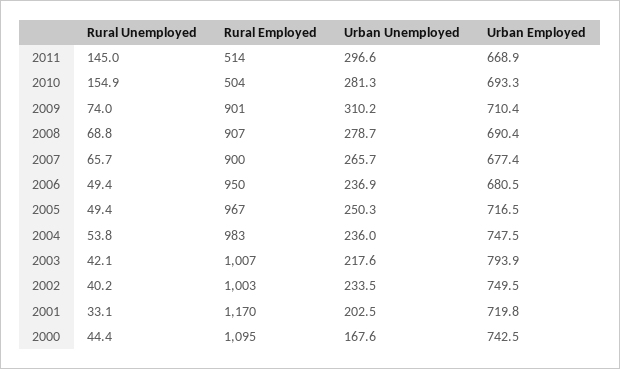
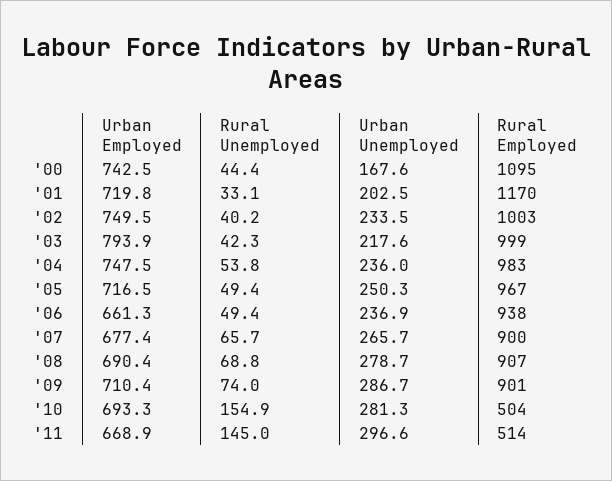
  {
    "Rural Unemployed": {
      "2011": 145,
      "2010": 154.9,
      "2009": 74,
      "2008": 68.8,
      "2007": 65.7,
      "2006": 49.4,
      "2005": 49.4,
      "2004": 53.8,
-     "2003": 42.1,
+     "2003": 42.3,
      "2002": 40.2,
      "2001": 33.1,
      "2000": 44.4
    },
    "Rural Employed": {
      "2011": 514,
      "2010": 504,
      "2009": 901,
      "2008": 907,
      "2007": 900,
-     "2006": 950,
+     "2006": 938,
      "2005": 967,
      "2004": 983,
-     "2003": 1007,
+     "2003": 999,
      "2002": 1003,
      "2001": 1170,
      "2000": 1095
    },
    "Urban Unemployed": {
      "2011": 296.6,
      "2010": 281.3,
-     "2009": 310.2,
+     "2009": 286.7,
      "2008": 278.7,
      "2007": 265.7,
      "2006": 236.9,
      "2005": 250.3,
      "2004": 236,
      "2003": 217.6,
      "2002": 233.5,
      "2001": 202.5,
      "2000": 167.6
    },
    "Urban Employed": {
      "2011": 668.9,
      "2010": 693.3,
      "2009": 710.4,
      "2008": 690.4,
      "2007": 677.4,
-     "2006": 680.5,
+     "2006": 661.3,
      "2005": 716.5,
      "2004": 747.5,
      "2003": 793.9,
      "2002": 749.5,
      "2001": 719.8,
      "2000": 742.5
    }
  }

